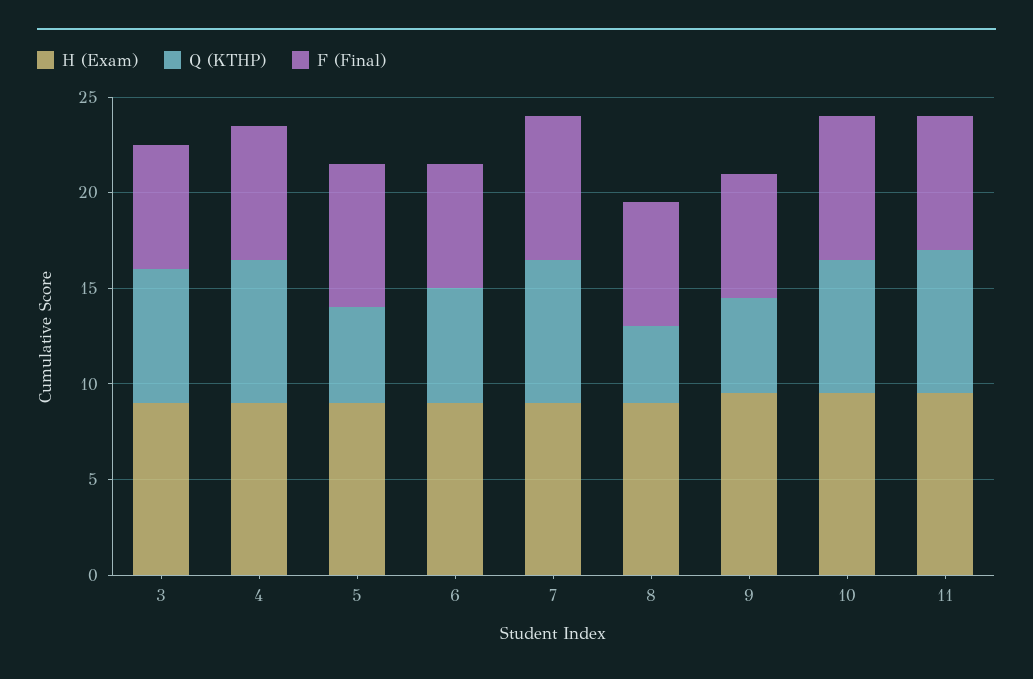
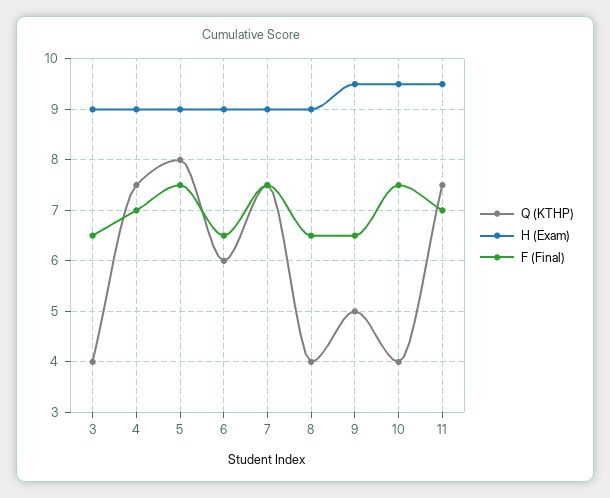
  {
    "H (Exam)": {
      "3": 9,
      "4": 9,
      "5": 9,
      "6": 9,
      "7": 9,
      "8": 9,
      "9": 9.5,
      "10": 9.5,
      "11": 9.5
    },
    "Q (KTHP)": {
-     "3": 7,
+     "3": 4,
      "4": 7.5,
-     "5": 5,
+     "5": 8,
      "6": 6,
      "7": 7.5,
      "8": 4,
      "9": 5,
-     "10": 7,
+     "10": 4,
      "11": 7.5
    },
    "F (Final)": {
      "3": 6.5,
      "4": 7,
      "5": 7.5,
      "6": 6.5,
      "7": 7.5,
      "8": 6.5,
      "9": 6.5,
      "10": 7.5,
      "11": 7
    }
  }

